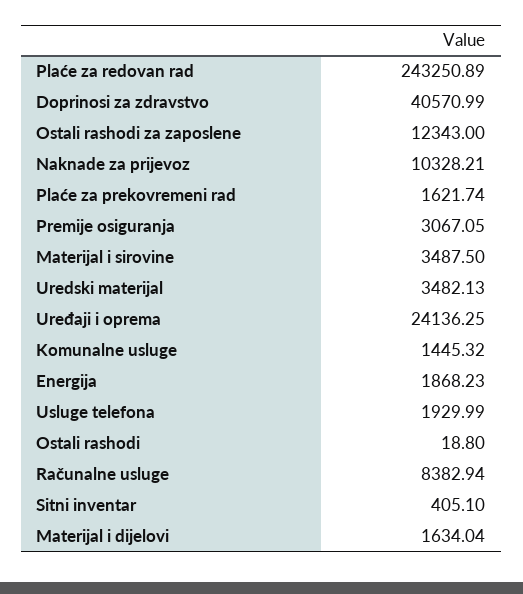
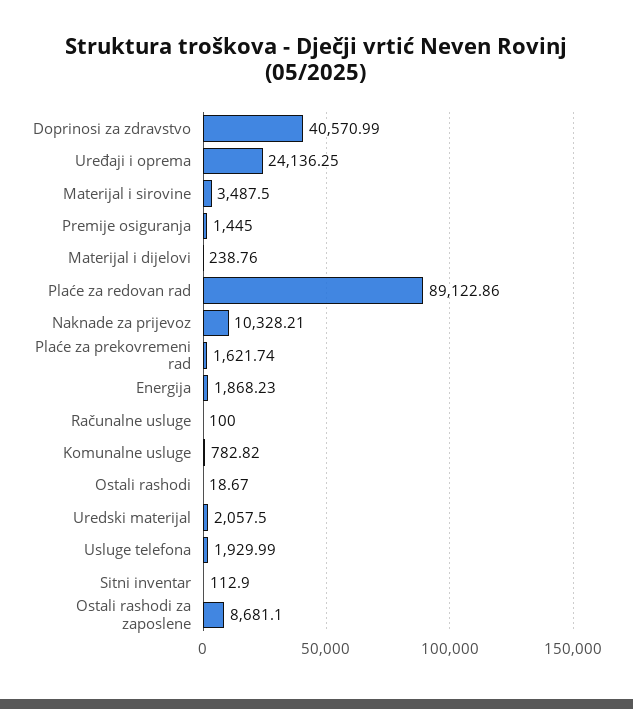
  {
-   "Plaće za redovan rad": 243250.89,
+   "Plaće za redovan rad": 89122.86,
    "Doprinosi za zdravstvo": 40570.99,
-   "Ostali rashodi za zaposlene": 12343,
+   "Ostali rashodi za zaposlene": 8681.1,
    "Naknade za prijevoz": 10328.21,
    "Plaće za prekovremeni rad": 1621.74,
-   "Premije osiguranja": 3067.05,
+   "Premije osiguranja": 1445,
    "Materijal i sirovine": 3487.5,
-   "Uredski materijal": 3482.13,
+   "Uredski materijal": 2057.5,
    "Uređaji i oprema": 24136.25,
-   "Komunalne usluge": 1445.32,
+   "Komunalne usluge": 782.82,
    "Energija": 1868.23,
    "Usluge telefona": 1929.99,
-   "Ostali rashodi": 18.8,
+   "Ostali rashodi": 18.67,
-   "Računalne usluge": 8382.94,
+   "Računalne usluge": 100,
-   "Sitni inventar": 405.1,
+   "Sitni inventar": 112.9,
-   "Materijal i dijelovi": 1634.04
+   "Materijal i dijelovi": 238.76
  }

